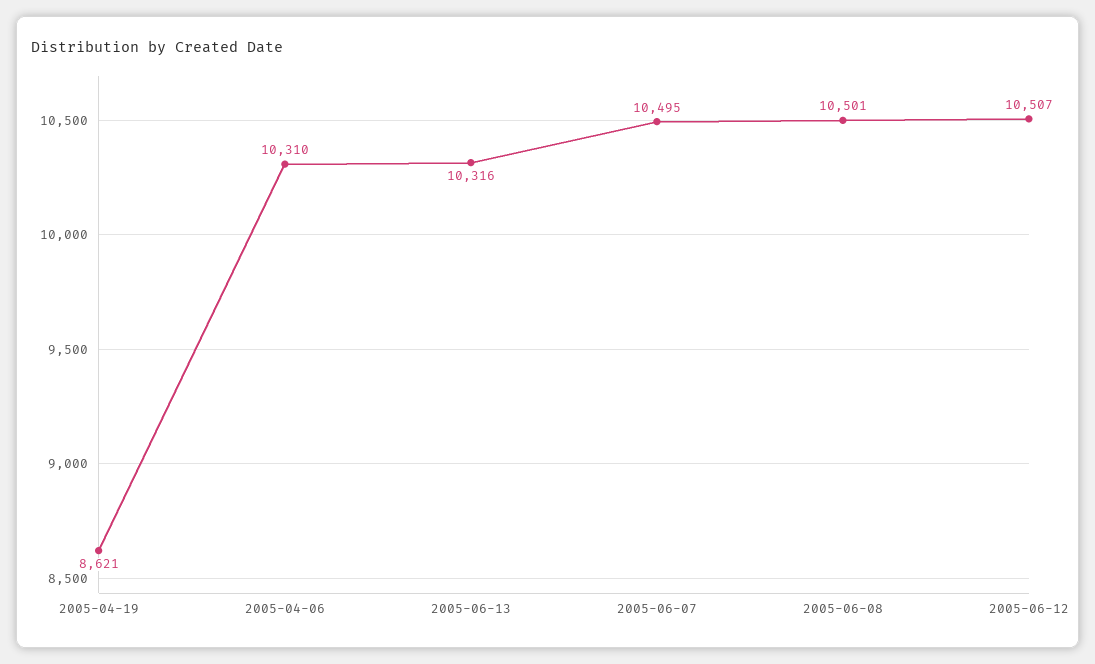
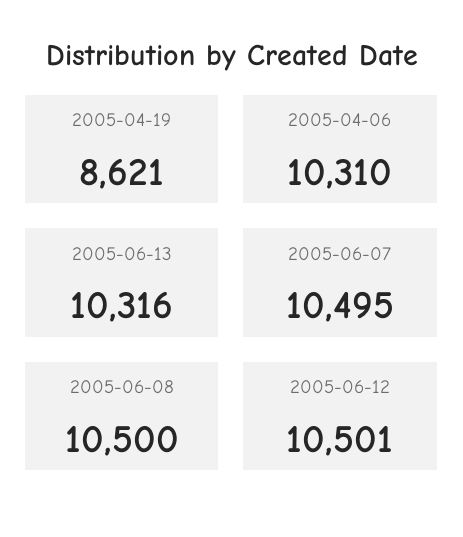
  {
    "2005-04-19": 8621,
    "2005-04-06": 10310,
    "2005-06-13": 10316,
    "2005-06-07": 10495,
-   "2005-06-08": 10501,
+   "2005-06-08": 10500,
-   "2005-06-12": 10507
+   "2005-06-12": 10501
  }

